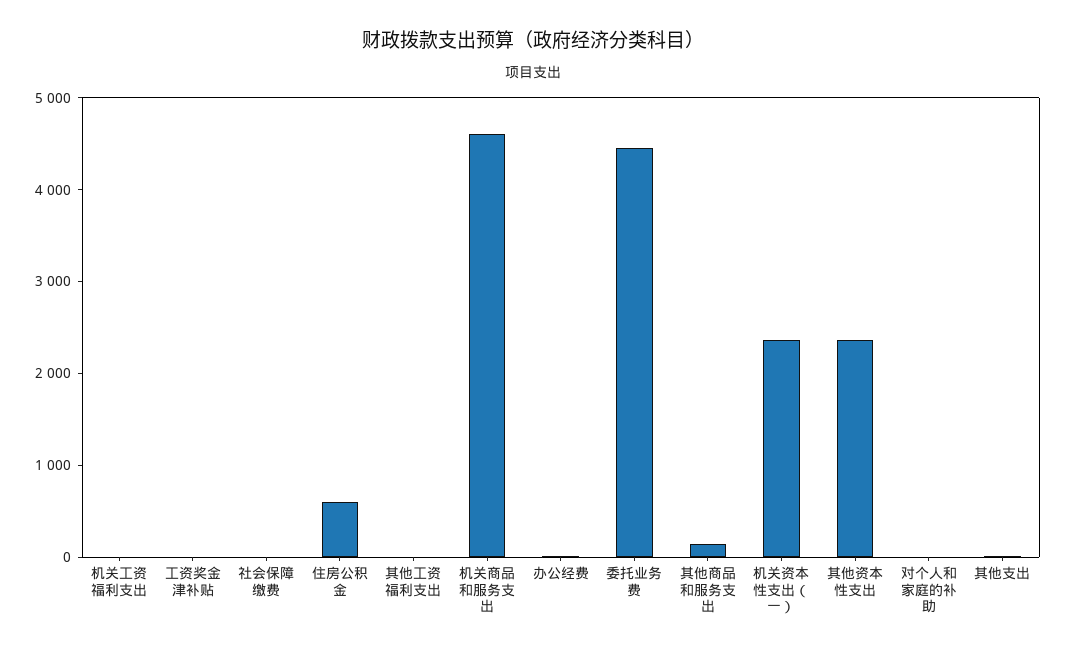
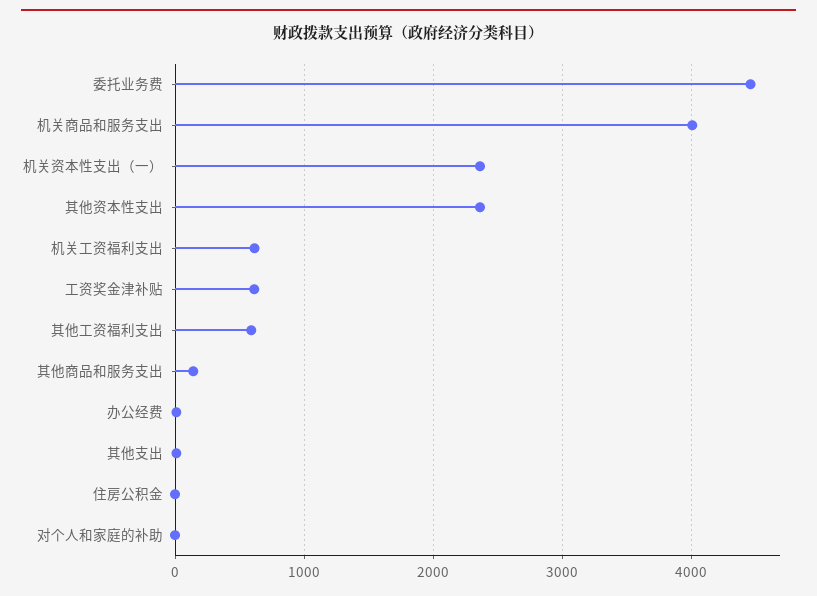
  {
-   "机关工资福利支出": 0,
+   "机关工资福利支出": 600,
-   "工资奖金津补贴": 0,
+   "工资奖金津补贴": 600,
-   "社会保障缴费": 0,
-   "住房公积金": 600,
+   "住房公积金": 0,
-   "其他工资福利支出": 0,
+   "其他工资福利支出": 600,
-   "机关商品和服务支出": 4600,
+   "机关商品和服务支出": 4000,
    "办公经费": 0,
    "委托业务费": 4500,
    "其他商品和服务支出": 100,
    "机关资本性支出（一）": 2400,
    "其他资本性支出": 2400,
    "对个人和家庭的补助": 0,
    "其他支出": 0
  }

